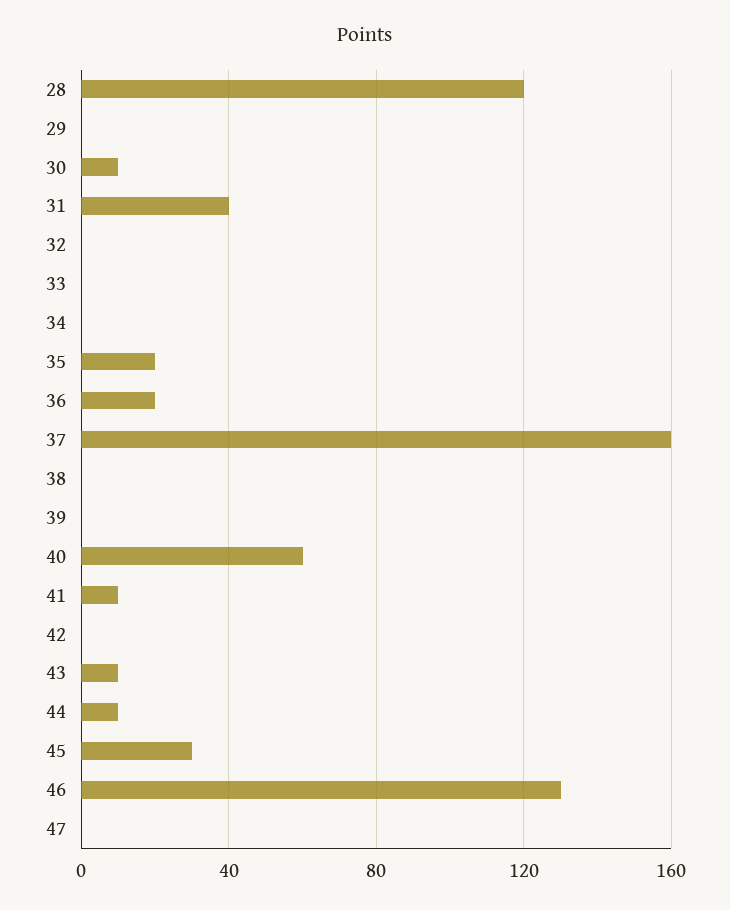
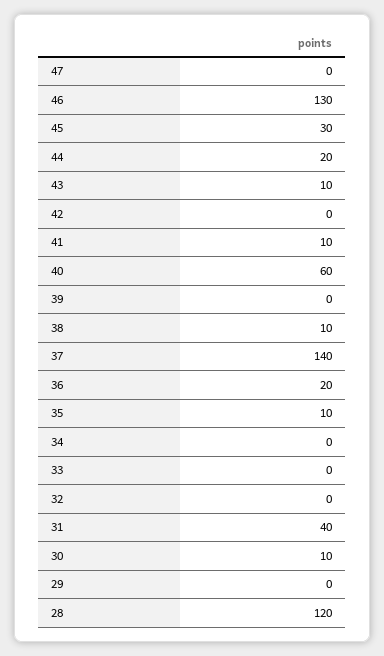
  {
    "28": 120,
    "29": 0,
    "30": 10,
    "31": 40,
    "32": 0,
    "33": 0,
    "34": 0,
-   "35": 20,
+   "35": 10,
    "36": 20,
-   "37": 160,
+   "37": 140,
-   "38": 0,
+   "38": 10,
    "39": 0,
    "40": 60,
    "41": 10,
    "42": 0,
    "43": 10,
-   "44": 10,
+   "44": 20,
    "45": 30,
    "46": 130,
    "47": 0
  }

